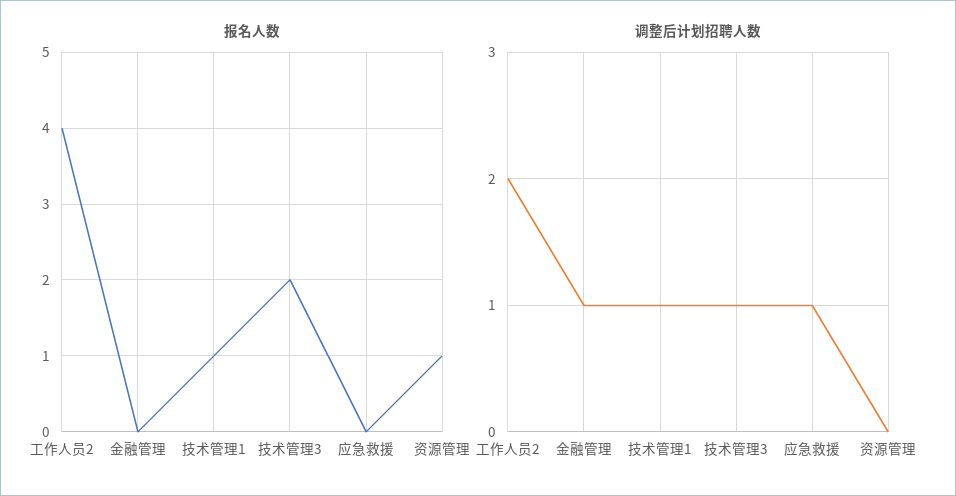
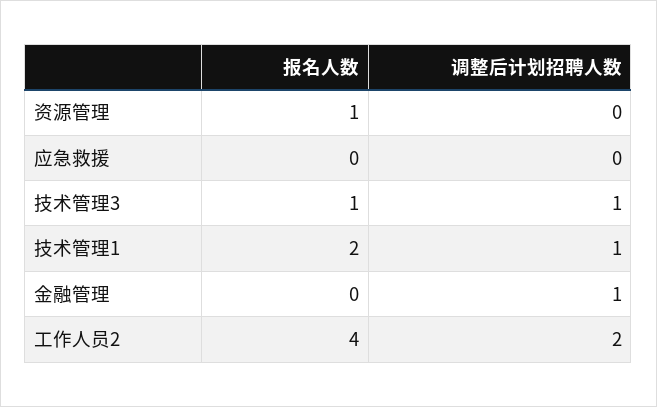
  {
    "报名人数": {
      "工作人员2": 4,
      "金融管理": 0,
-     "技术管理1": 1,
+     "技术管理1": 2,
-     "技术管理3": 2,
+     "技术管理3": 1,
      "应急救援": 0,
      "资源管理": 1
    },
    "调整后计划招聘人数": {
      "工作人员2": 2,
      "金融管理": 1,
      "技术管理1": 1,
      "技术管理3": 1,
-     "应急救援": 1,
+     "应急救援": 0,
      "资源管理": 0
    }
  }

